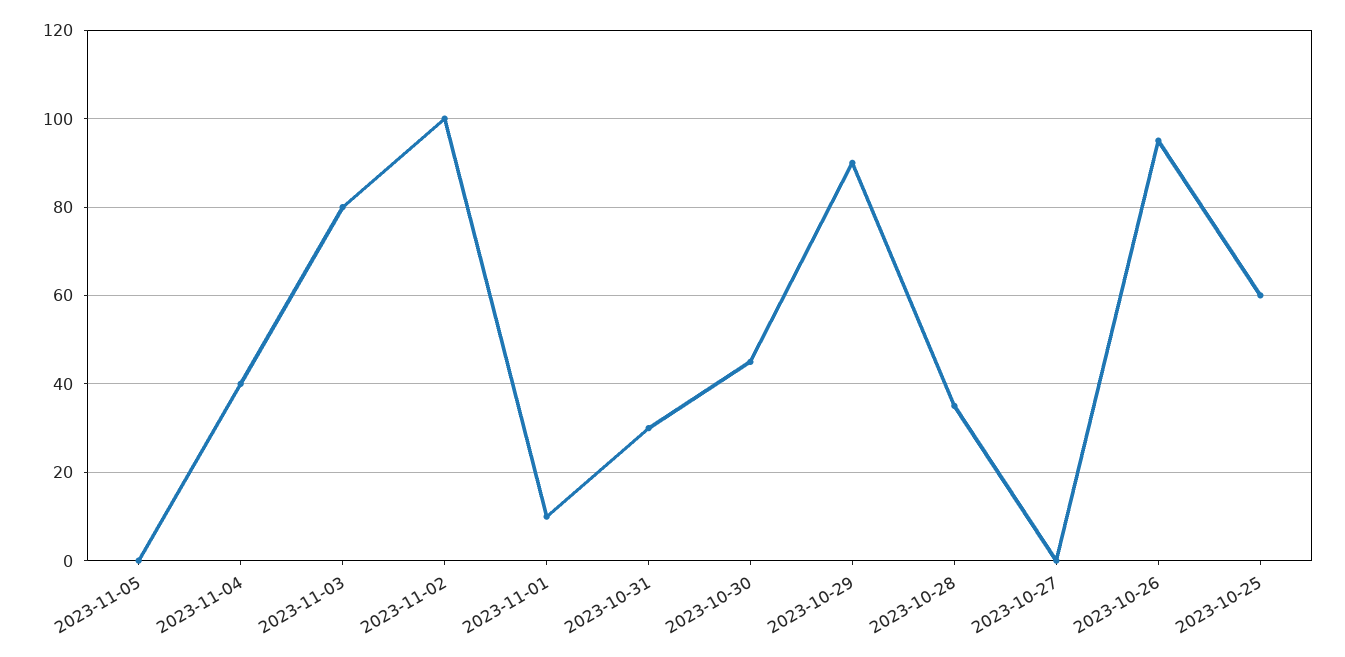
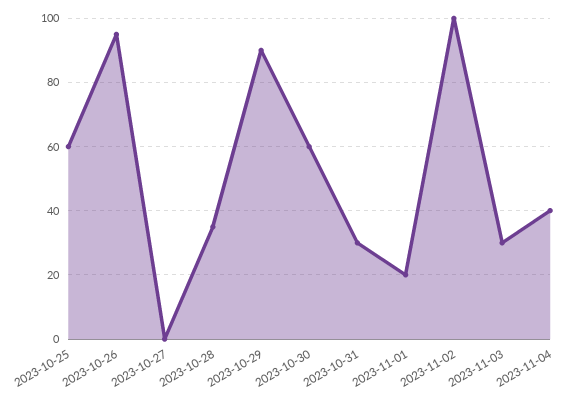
  {
-   "2023-11-05": 0,
    "2023-11-04": 40,
-   "2023-11-03": 80,
+   "2023-11-03": 30,
    "2023-11-02": 100,
-   "2023-11-01": 10,
+   "2023-11-01": 20,
    "2023-10-31": 30,
-   "2023-10-30": 45,
+   "2023-10-30": 60,
    "2023-10-29": 90,
    "2023-10-28": 35,
    "2023-10-27": 0,
    "2023-10-26": 95,
    "2023-10-25": 60
  }

